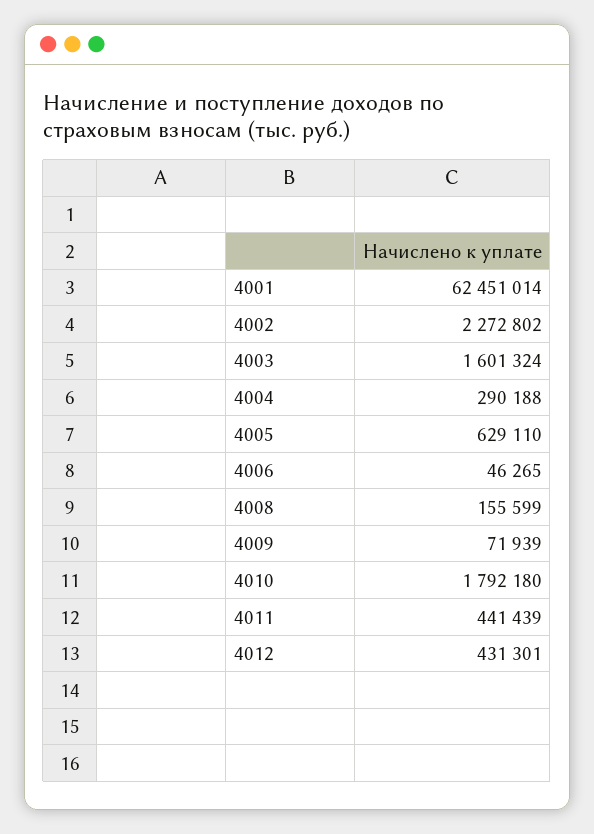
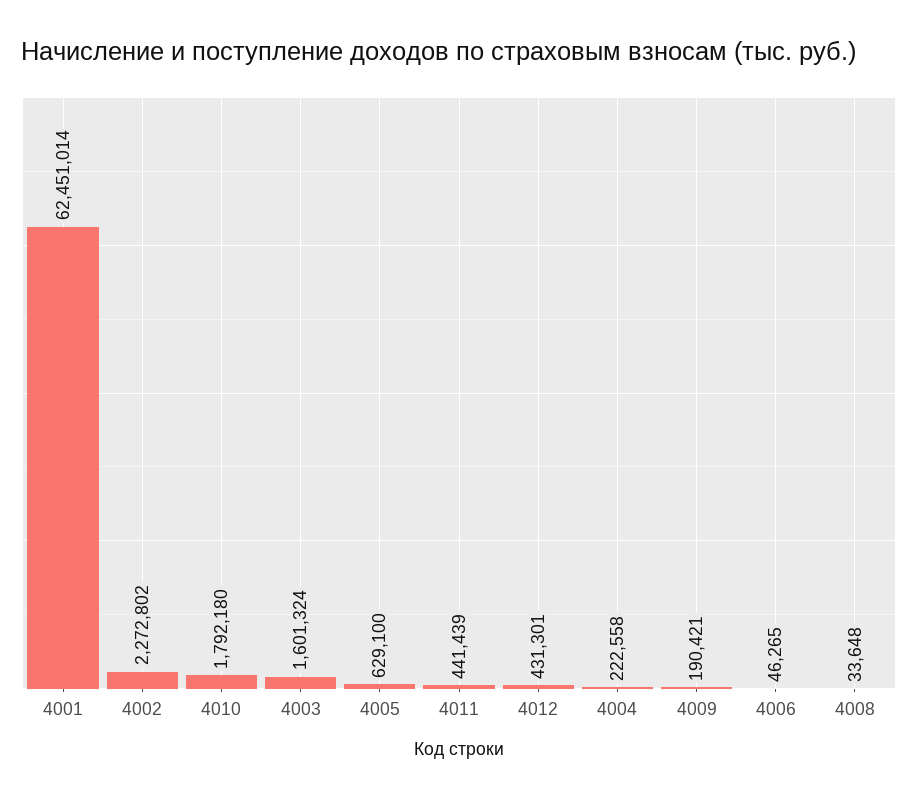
  {
    "4001": 62451014,
    "4002": 2272802,
    "4003": 1601324,
-   "4004": 290188,
+   "4004": 222558,
-   "4005": 629110,
+   "4005": 629100,
    "4006": 46265,
-   "4008": 155599,
+   "4008": 33648,
-   "4009": 71939,
+   "4009": 190421,
    "4010": 1792180,
    "4011": 441439,
    "4012": 431301
  }

